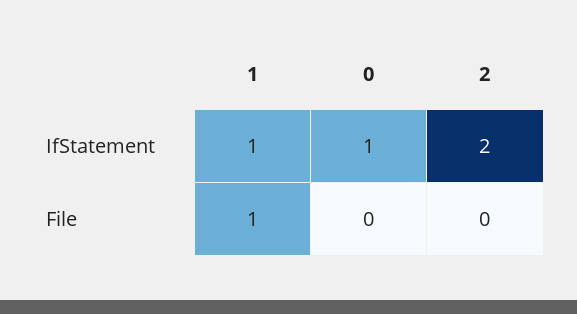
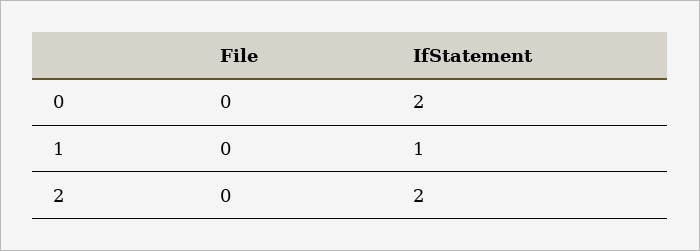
  {
    "1": {
      "IfStatement": 1,
-     "File": 1
+     "File": 0
    },
    "0": {
-     "IfStatement": 1,
+     "IfStatement": 2,
      "File": 0
    },
    "2": {
      "IfStatement": 2,
      "File": 0
    }
  }

